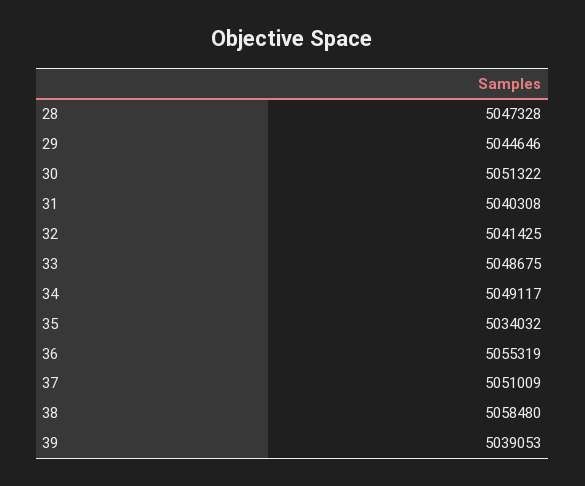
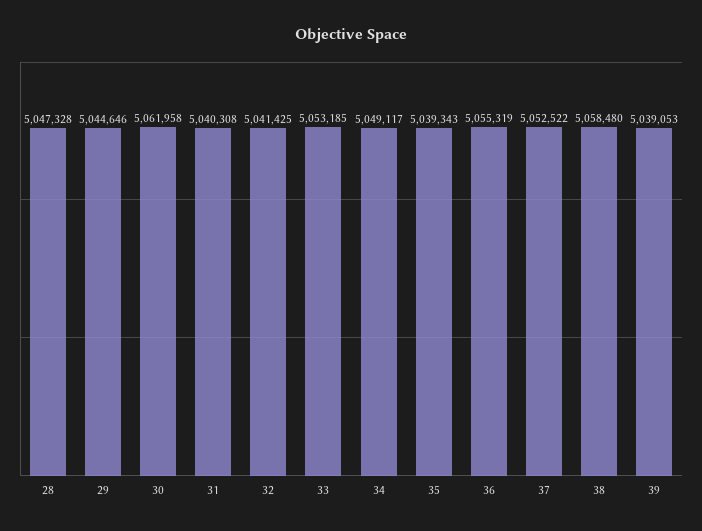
  {
    "28": 5047328,
    "29": 5044646,
-   "30": 5051322,
+   "30": 5061958,
    "31": 5040308,
    "32": 5041425,
-   "33": 5048675,
+   "33": 5053185,
    "34": 5049117,
-   "35": 5034032,
+   "35": 5039343,
    "36": 5055319,
-   "37": 5051009,
+   "37": 5052522,
    "38": 5058480,
    "39": 5039053
  }

